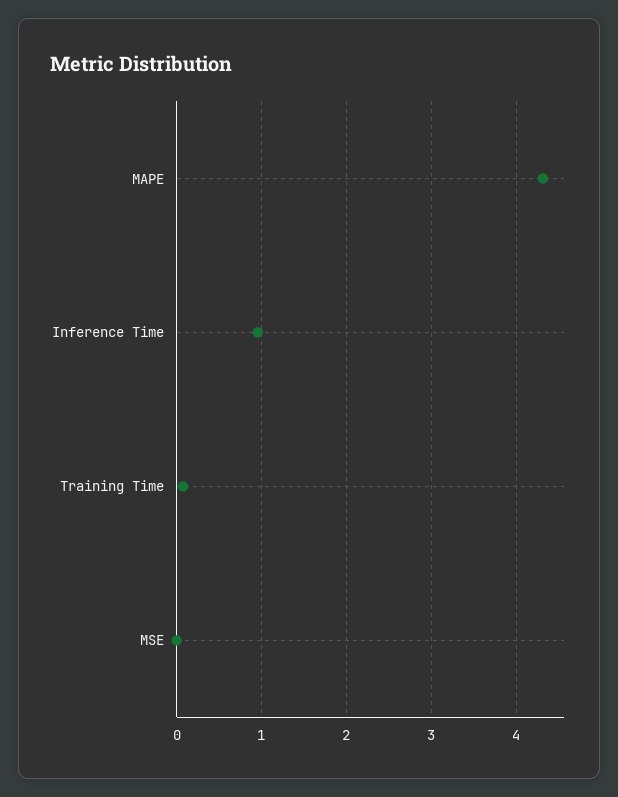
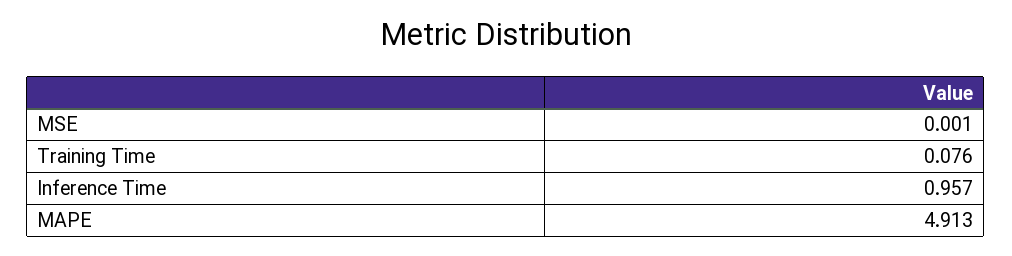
  {
-   "MAPE": 4.3,
+   "MAPE": 4.913,
    "Inference Time": 0.957,
    "Training Time": 0.076,
    "MSE": 0.001
  }

